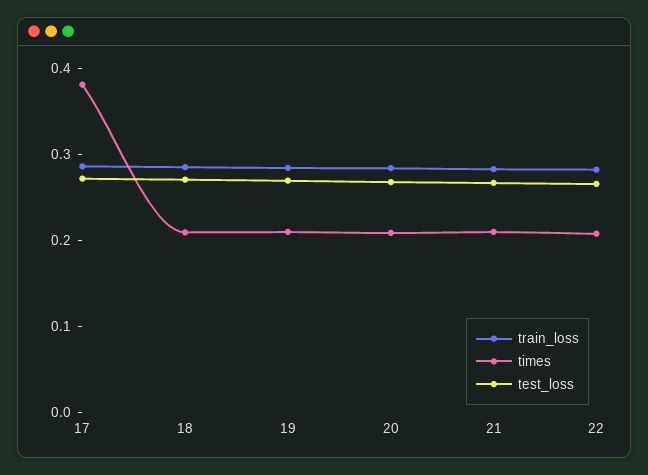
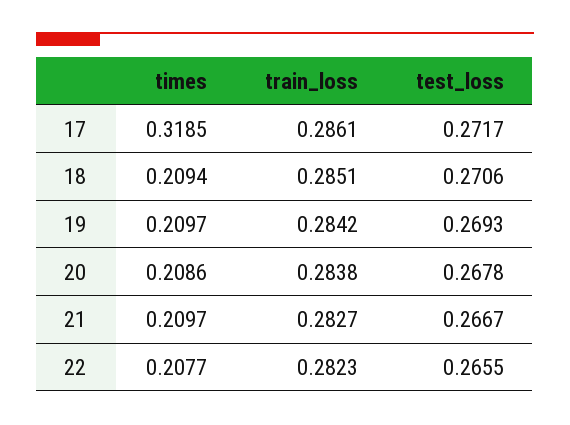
  {
    "train_loss": {
      "17": 0.2861,
      "18": 0.2851,
      "19": 0.2842,
      "20": 0.2838,
      "21": 0.2827,
      "22": 0.2823
    },
    "times": {
-     "17": 0.38,
+     "17": 0.3185,
      "18": 0.2094,
      "19": 0.2097,
      "20": 0.2086,
      "21": 0.2097,
      "22": 0.2077
    },
    "test_loss": {
      "17": 0.2717,
      "18": 0.2706,
      "19": 0.2693,
      "20": 0.2678,
      "21": 0.2667,
      "22": 0.2655
    }
  }

